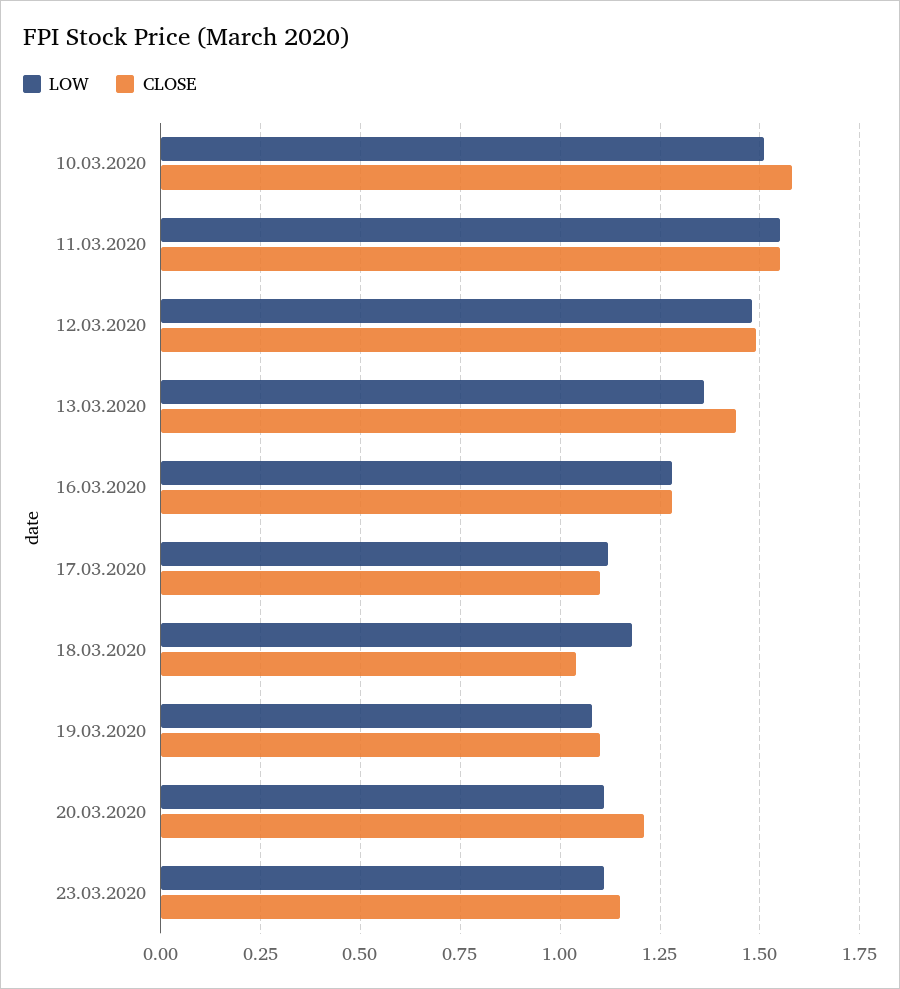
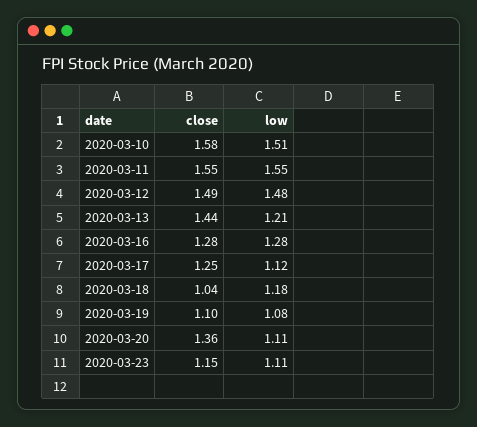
  {
    "LOW": {
      "10.03.2020": 1.51,
      "11.03.2020": 1.55,
      "12.03.2020": 1.48,
-     "13.03.2020": 1.35,
+     "13.03.2020": 1.21,
      "16.03.2020": 1.28,
      "17.03.2020": 1.12,
      "18.03.2020": 1.18,
      "19.03.2020": 1.08,
      "20.03.2020": 1.11,
      "23.03.2020": 1.11
    },
    "CLOSE": {
      "10.03.2020": 1.58,
      "11.03.2020": 1.55,
      "12.03.2020": 1.49,
      "13.03.2020": 1.44,
      "16.03.2020": 1.28,
-     "17.03.2020": 1.1,
+     "17.03.2020": 1.25,
      "18.03.2020": 1.04,
      "19.03.2020": 1.1,
-     "20.03.2020": 1.2,
+     "20.03.2020": 1.36,
      "23.03.2020": 1.15
    }
  }

